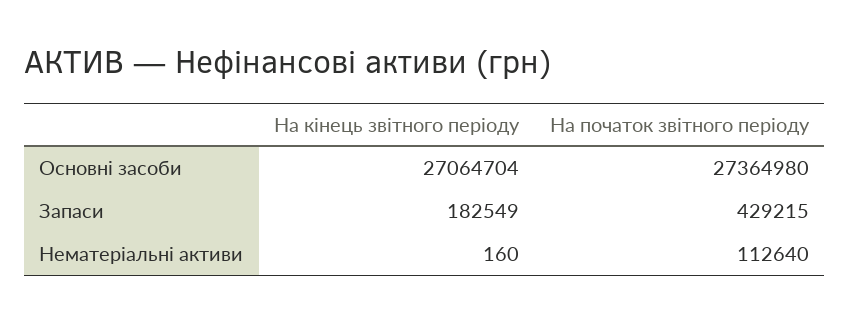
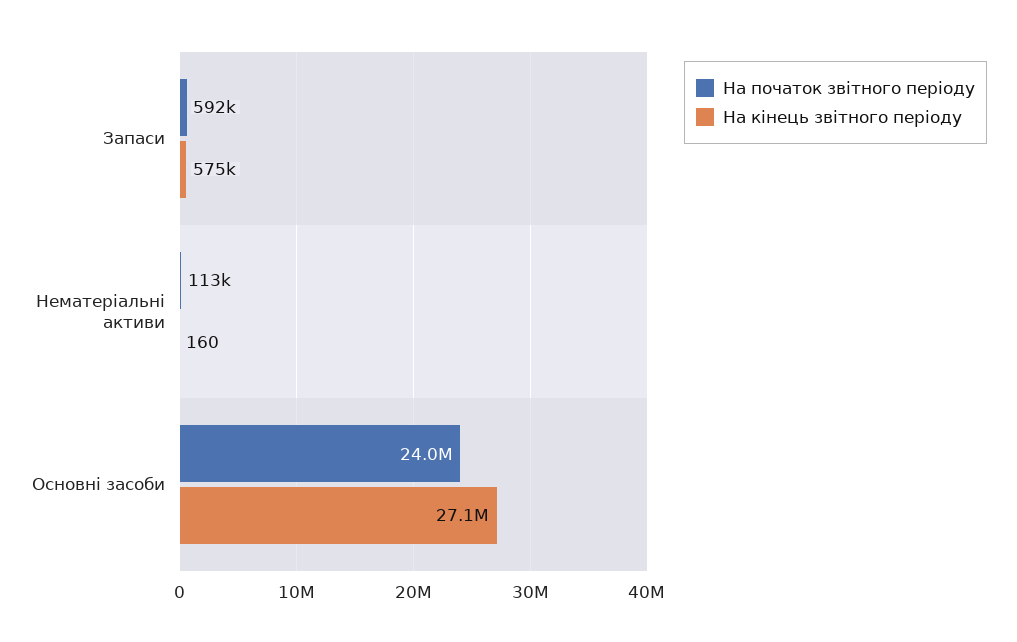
  {
    "На кінець звітного періоду": {
      "Основні засоби": 27064704,
-     "Запаси": 182549,
+     "Запаси": 575000,
      "Нематеріальні активи": 160
    },
    "На початок звітного періоду": {
-     "Основні засоби": 27364980,
+     "Основні засоби": 24000000,
-     "Запаси": 429215,
+     "Запаси": 592000,
      "Нематеріальні активи": 112640
    }
  }

